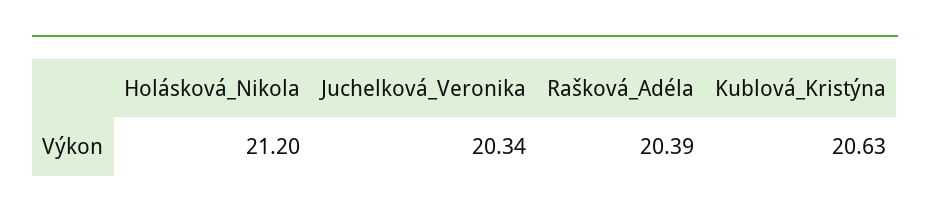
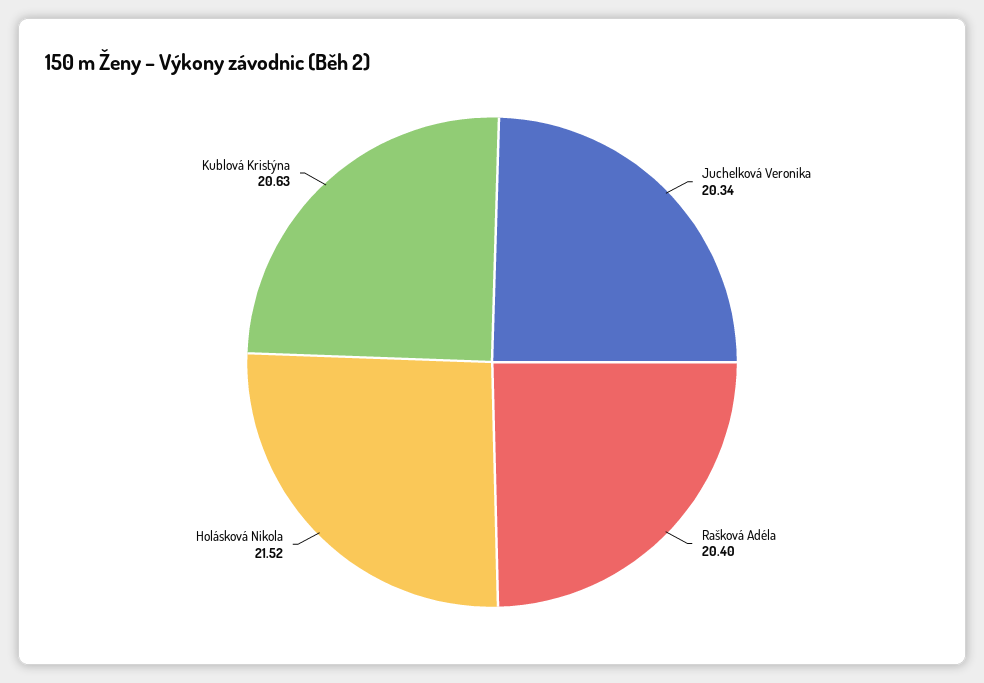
  {
-   "Holásková_Nikola": 21.2,
+   "Holásková_Nikola": 21.52,
    "Juchelková_Veronika": 20.34,
-   "Rašková_Adéla": 20.39,
+   "Rašková_Adéla": 20.4,
    "Kublová_Kristýna": 20.63
  }

